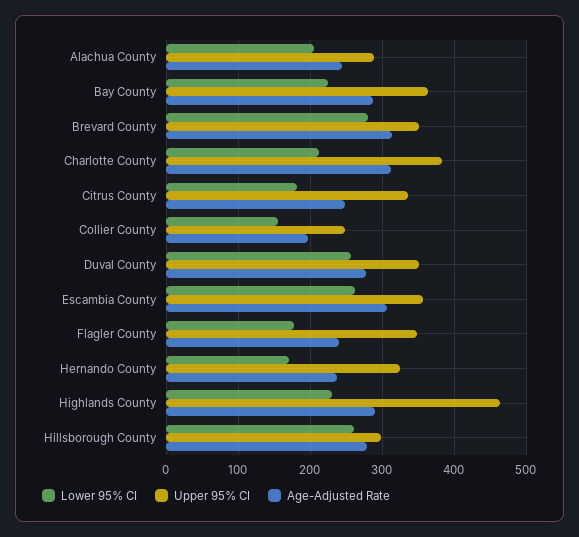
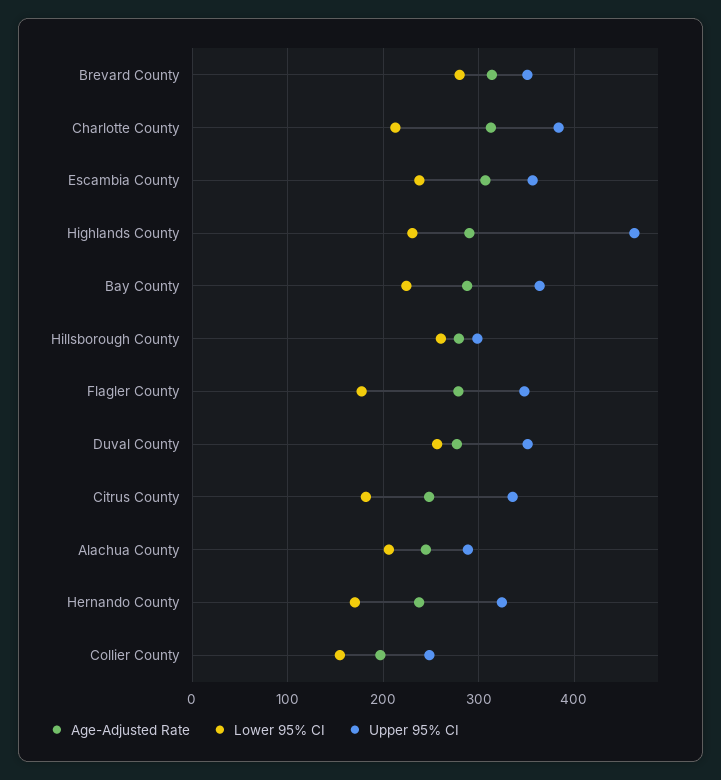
  {
    "Lower 95% CI": {
      "Alachua County": 210,
      "Bay County": 220,
      "Brevard County": 280,
      "Charlotte County": 210,
      "Citrus County": 180,
      "Collier County": 150,
      "Duval County": 260,
-     "Escambia County": 260,
+     "Escambia County": 240,
      "Flagler County": 180,
      "Hernando County": 170,
      "Highlands County": 230,
      "Hillsborough County": 260
    },
    "Upper 95% CI": {
      "Alachua County": 290,
      "Bay County": 360,
      "Brevard County": 350,
      "Charlotte County": 380,
      "Citrus County": 340,
      "Collier County": 250,
      "Duval County": 350,
      "Escambia County": 360,
      "Flagler County": 350,
      "Hernando County": 320,
      "Highlands County": 460,
      "Hillsborough County": 300
    },
    "Age-Adjusted Rate": {
      "Alachua County": 240,
      "Bay County": 290,
      "Brevard County": 310,
      "Charlotte County": 310,
      "Citrus County": 250,
      "Collier County": 200,
      "Duval County": 280,
      "Escambia County": 310,
-     "Flagler County": 240,
+     "Flagler County": 280,
      "Hernando County": 240,
      "Highlands County": 290,
      "Hillsborough County": 280
    }
  }

